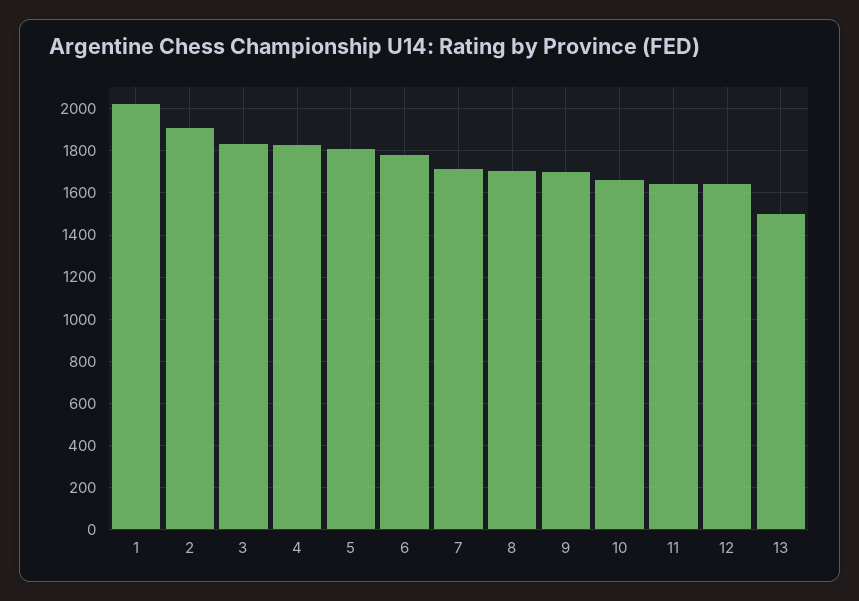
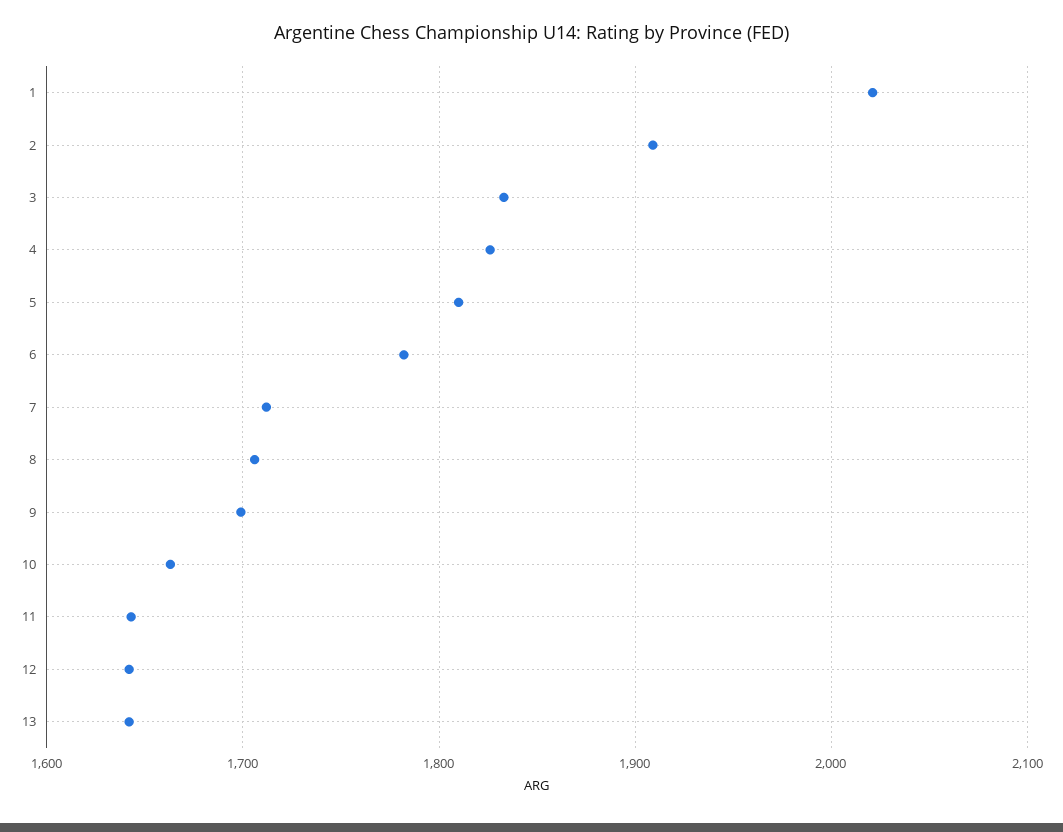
  {
    "1": 2020,
    "2": 1910,
    "3": 1830,
    "4": 1830,
    "5": 1810,
    "6": 1780,
    "7": 1710,
    "8": 1710,
    "9": 1700,
    "10": 1660,
    "11": 1640,
    "12": 1640,
-   "13": 1500
+   "13": 1640
  }

